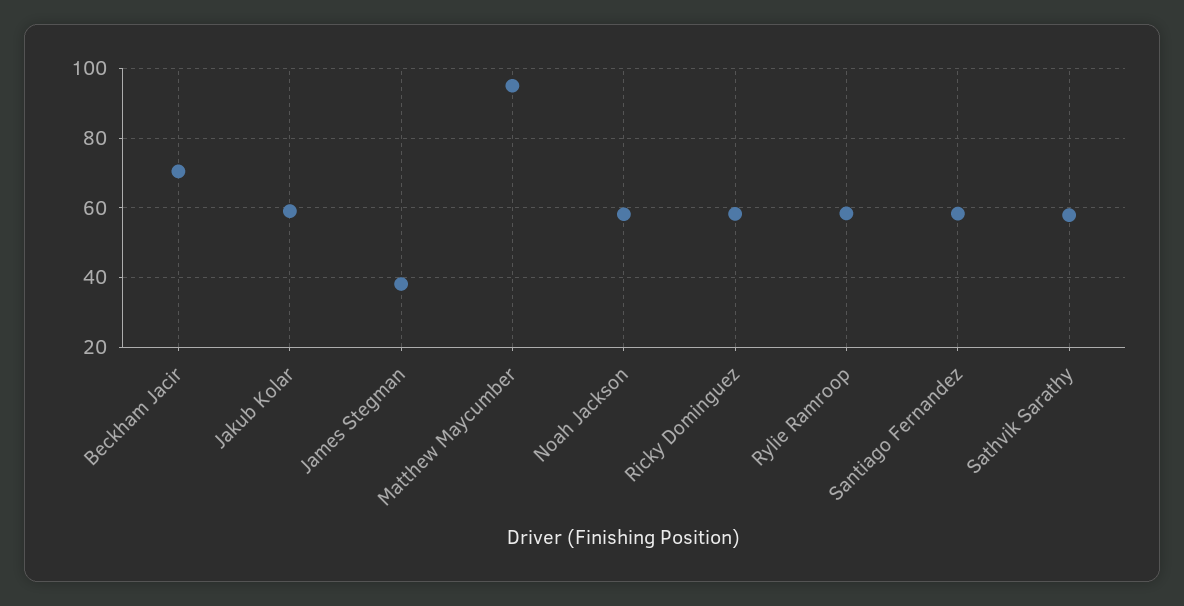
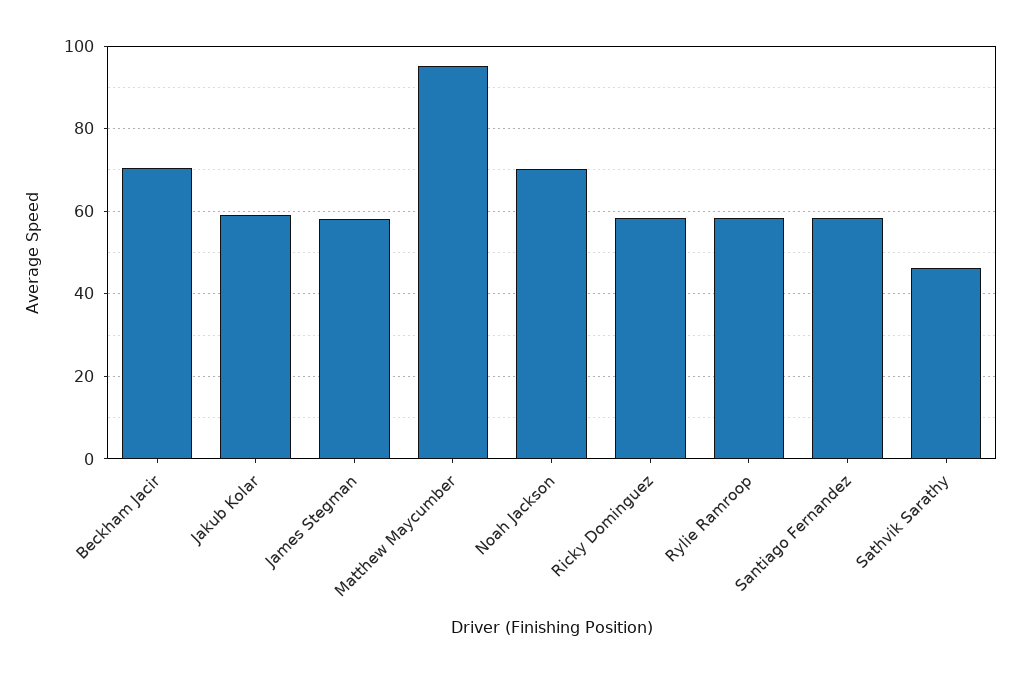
  {
    "Beckham Jacir": 70,
    "Jakub Kolar": 60,
-   "James Stegman": 38,
+   "James Stegman": 58,
    "Matthew Maycumber": 96,
-   "Noah Jackson": 58,
+   "Noah Jackson": 70,
    "Ricky Dominguez": 58,
    "Rylie Ramroop": 58,
    "Santiago Fernandez": 58,
-   "Sathvik Sarathy": 58
+   "Sathvik Sarathy": 46
  }

